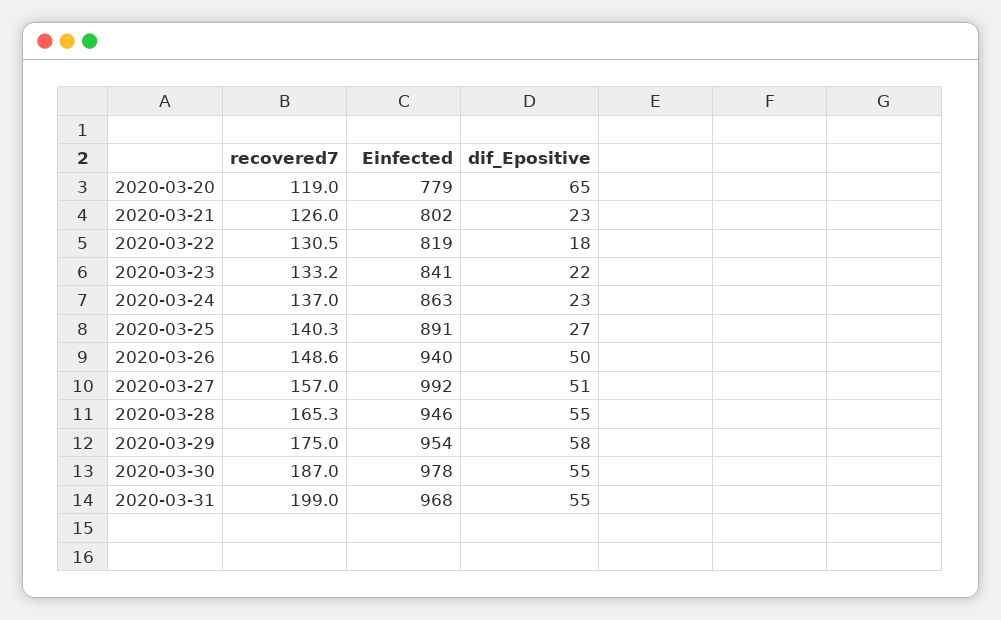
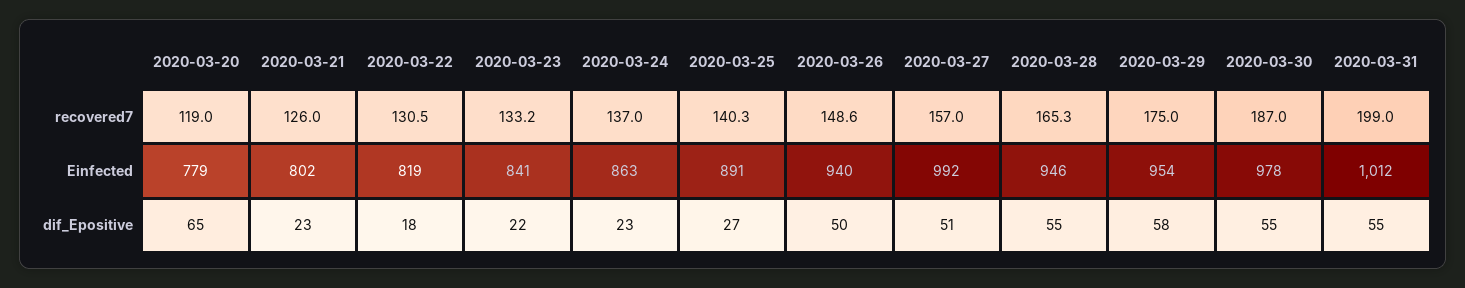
  {
    "recovered7": {
      "2020-03-20": 119,
      "2020-03-21": 126,
      "2020-03-22": 130.5,
      "2020-03-23": 133.2,
      "2020-03-24": 137,
      "2020-03-25": 140.3,
      "2020-03-26": 148.6,
      "2020-03-27": 157,
      "2020-03-28": 165.3,
      "2020-03-29": 175,
      "2020-03-30": 187,
      "2020-03-31": 199
    },
    "Einfected": {
      "2020-03-20": 779,
      "2020-03-21": 802,
      "2020-03-22": 819,
      "2020-03-23": 841,
      "2020-03-24": 863,
      "2020-03-25": 891,
      "2020-03-26": 940,
      "2020-03-27": 992,
      "2020-03-28": 946,
      "2020-03-29": 954,
      "2020-03-30": 978,
-     "2020-03-31": 968
+     "2020-03-31": 1012
    },
    "dif_Epositive": {
      "2020-03-20": 65,
      "2020-03-21": 23,
      "2020-03-22": 18,
      "2020-03-23": 22,
      "2020-03-24": 23,
      "2020-03-25": 27,
      "2020-03-26": 50,
      "2020-03-27": 51,
      "2020-03-28": 55,
      "2020-03-29": 58,
      "2020-03-30": 55,
      "2020-03-31": 55
    }
  }

